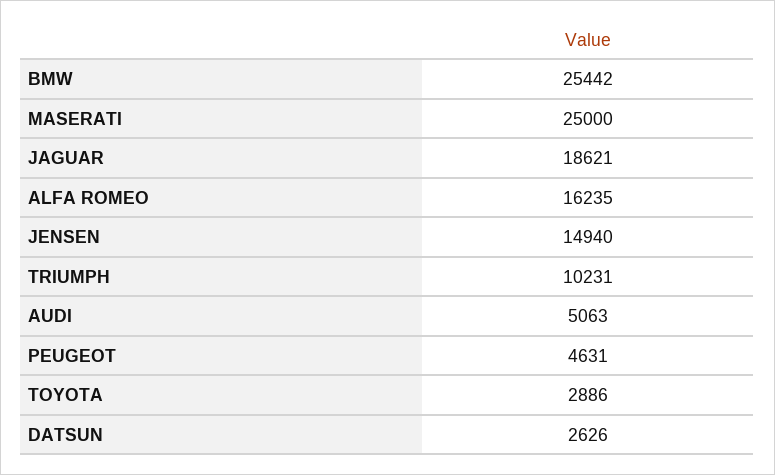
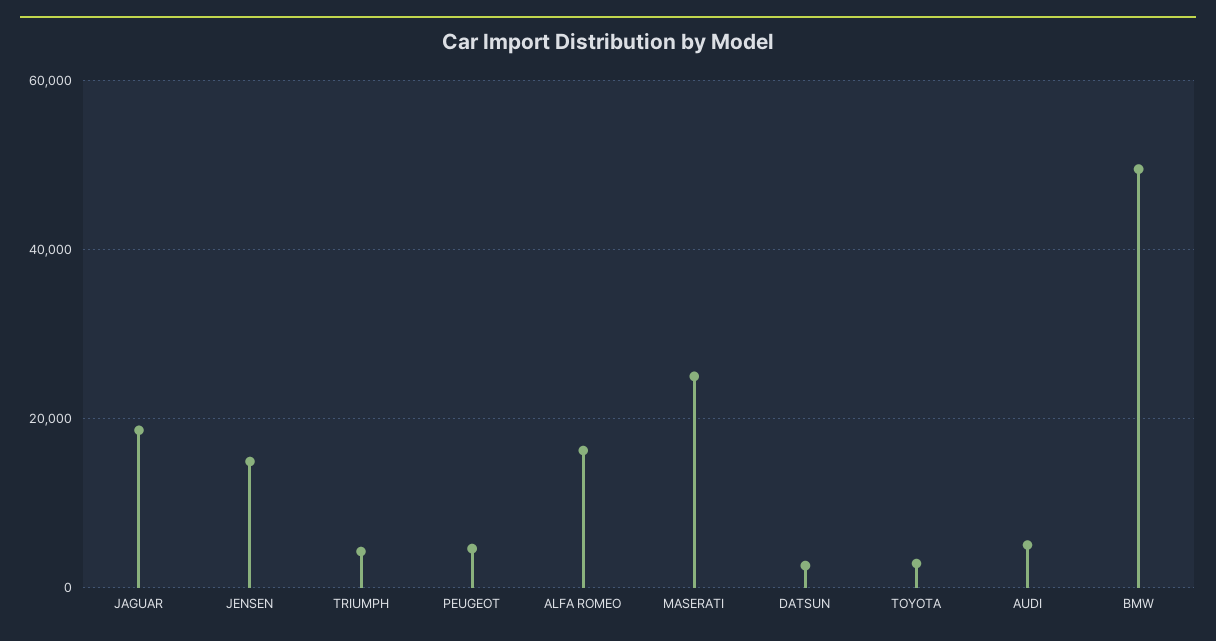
  {
-   "BMW": 25442,
+   "BMW": 50000,
    "MASERATI": 25000,
    "JAGUAR": 18621,
    "ALFA ROMEO": 16235,
    "JENSEN": 14940,
-   "TRIUMPH": 10231,
+   "TRIUMPH": 4000,
    "AUDI": 5063,
    "PEUGEOT": 4631,
    "TOYOTA": 2886,
    "DATSUN": 2626
  }

